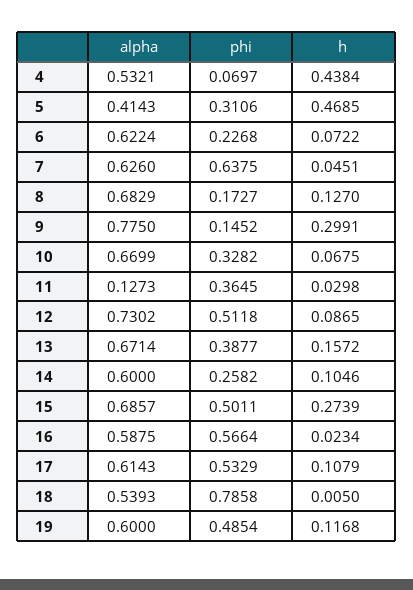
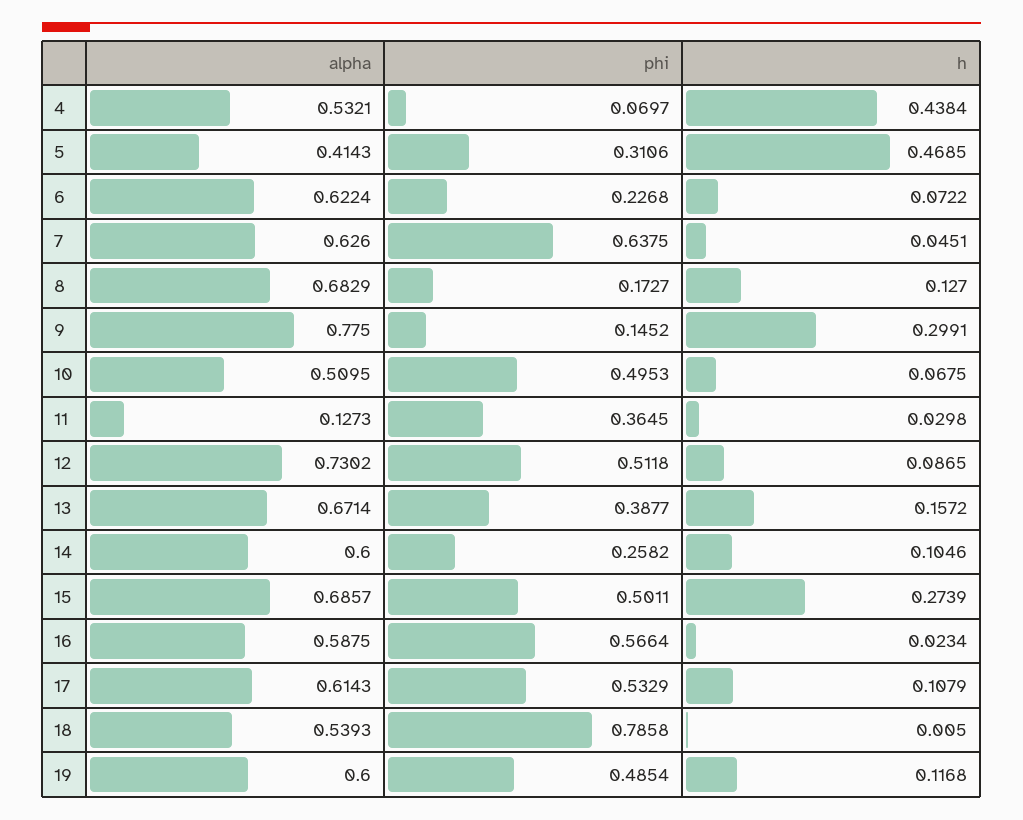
  {
    "alpha": {
      "4": 0.5321,
      "5": 0.4143,
      "6": 0.6224,
      "7": 0.626,
      "8": 0.6829,
      "9": 0.775,
-     "10": 0.6699,
+     "10": 0.5095,
      "11": 0.1273,
      "12": 0.7302,
      "13": 0.6714,
      "14": 0.6,
      "15": 0.6857,
      "16": 0.5875,
      "17": 0.6143,
      "18": 0.5393,
      "19": 0.6
    },
    "phi": {
      "4": 0.0697,
      "5": 0.3106,
      "6": 0.2268,
      "7": 0.6375,
      "8": 0.1727,
      "9": 0.1452,
-     "10": 0.3282,
+     "10": 0.4953,
      "11": 0.3645,
      "12": 0.5118,
      "13": 0.3877,
      "14": 0.2582,
      "15": 0.5011,
      "16": 0.5664,
      "17": 0.5329,
      "18": 0.7858,
      "19": 0.4854
    },
    "h": {
      "4": 0.4384,
      "5": 0.4685,
      "6": 0.0722,
      "7": 0.0451,
      "8": 0.127,
      "9": 0.2991,
      "10": 0.0675,
      "11": 0.0298,
      "12": 0.0865,
      "13": 0.1572,
      "14": 0.1046,
      "15": 0.2739,
      "16": 0.0234,
      "17": 0.1079,
      "18": 0.005,
      "19": 0.1168
    }
  }

